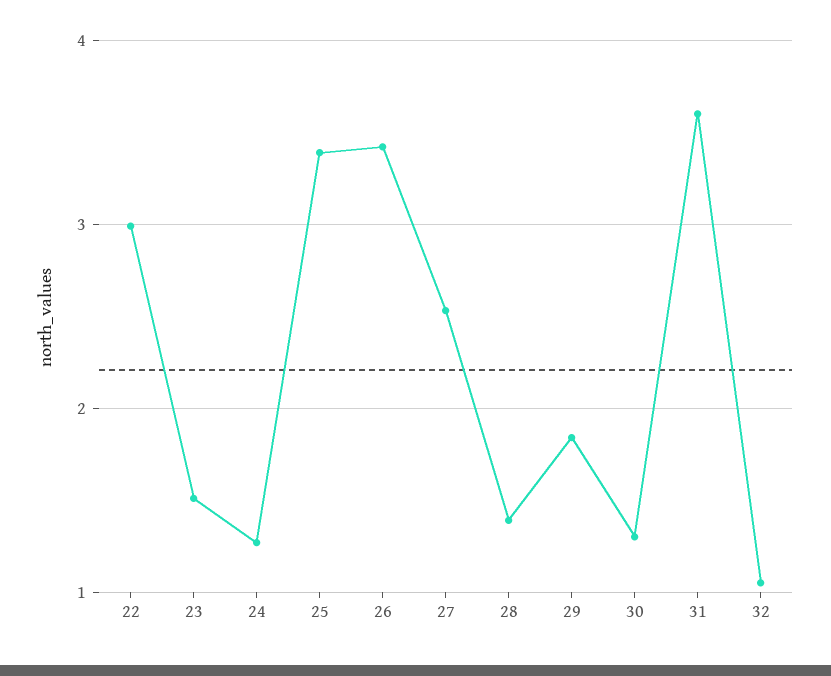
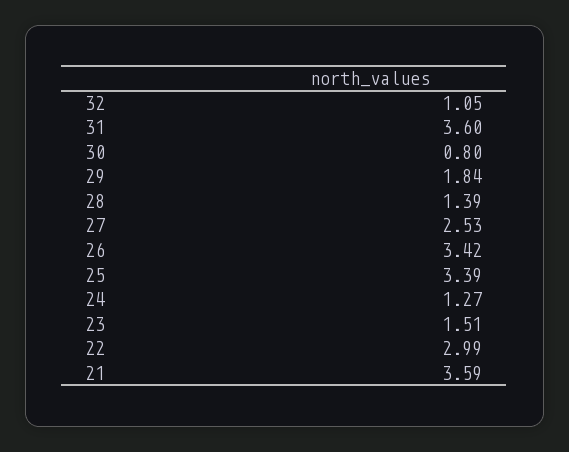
  {
    "22": 2.99,
    "23": 1.51,
    "24": 1.27,
    "25": 3.39,
    "26": 3.42,
    "27": 2.53,
    "28": 1.39,
    "29": 1.84,
-   "30": 1.3,
+   "30": 0.8,
    "31": 3.6,
-   "32": 1.05
+   "32": 1.05,
+   "21": 3.59
  }

